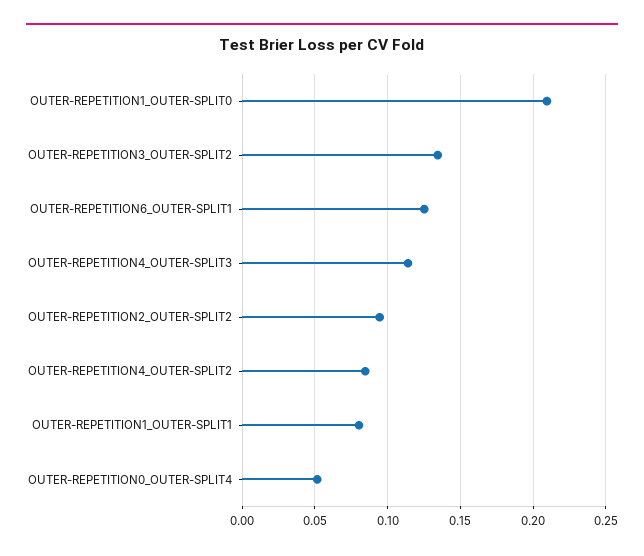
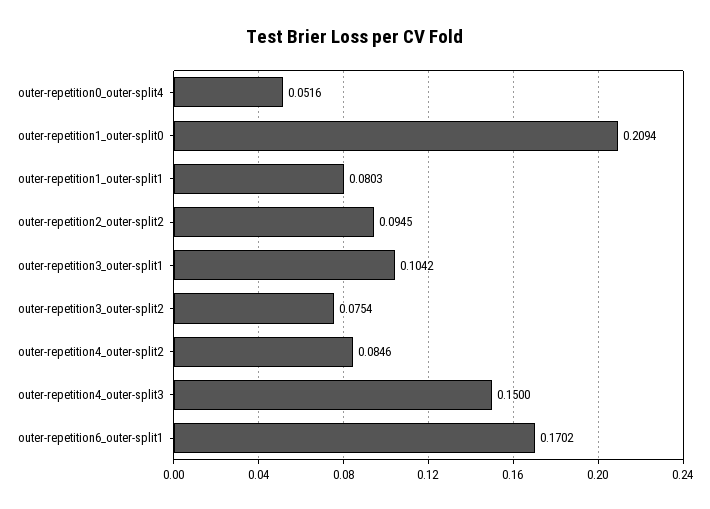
  {
    "OUTER-REPETITION1_OUTER-SPLIT0": 0.2094,
-   "OUTER-REPETITION3_OUTER-SPLIT2": 0.135,
+   "OUTER-REPETITION3_OUTER-SPLIT2": 0.0754,
-   "OUTER-REPETITION6_OUTER-SPLIT1": 0.125,
+   "OUTER-REPETITION6_OUTER-SPLIT1": 0.1702,
-   "OUTER-REPETITION4_OUTER-SPLIT3": 0.115,
+   "OUTER-REPETITION4_OUTER-SPLIT3": 0.15,
    "OUTER-REPETITION2_OUTER-SPLIT2": 0.0945,
    "OUTER-REPETITION4_OUTER-SPLIT2": 0.0846,
    "OUTER-REPETITION1_OUTER-SPLIT1": 0.0803,
-   "OUTER-REPETITION0_OUTER-SPLIT4": 0.0516
+   "OUTER-REPETITION0_OUTER-SPLIT4": 0.0516,
+   "outer-repetition3_outer-split1": 0.1042
  }

